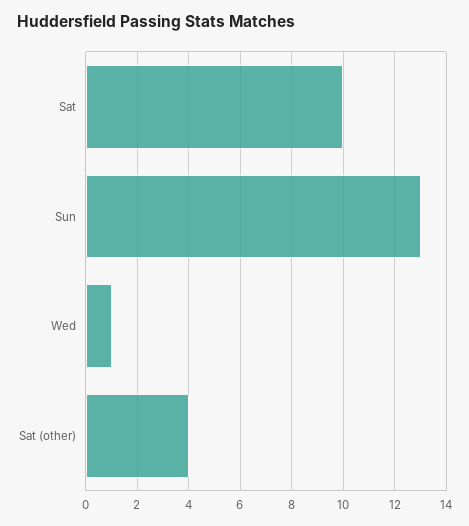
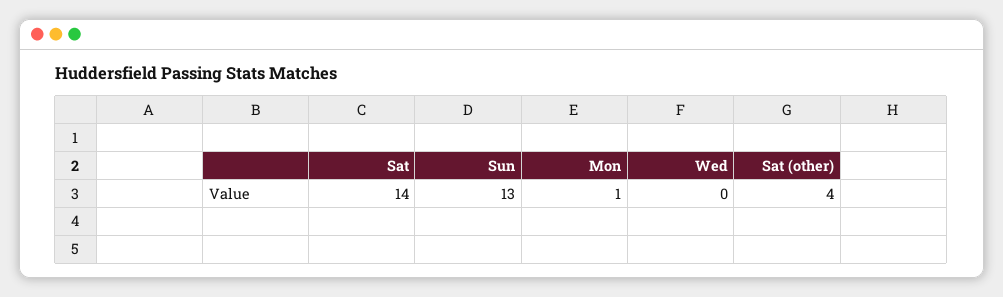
  {
-   "Sat": 10,
+   "Sat": 14,
    "Sun": 13,
-   "Wed": 1,
+   "Wed": 0,
-   "Sat (other)": 4
+   "Sat (other)": 4,
+   "Mon": 1
  }

